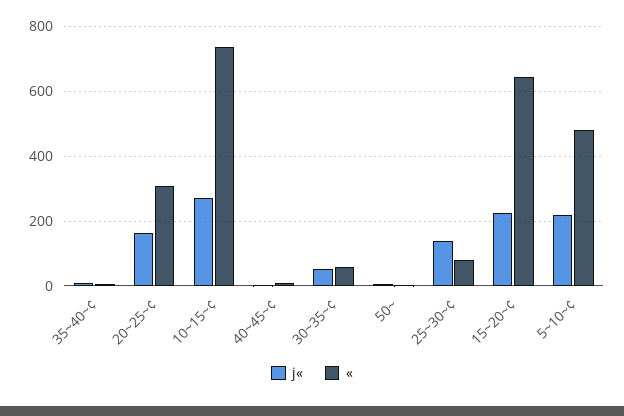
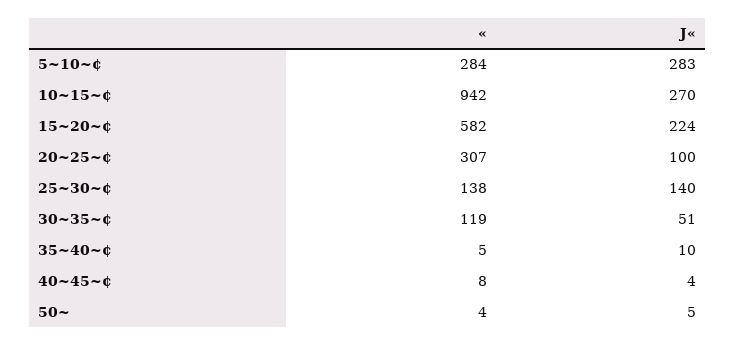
  {
    "j«": {
      "35~40~¢": 10,
-     "20~25~¢": 160,
+     "20~25~¢": 100,
      "10~15~¢": 270,
      "40~45~¢": 4,
      "30~35~¢": 51,
      "50~": 5,
      "25~30~¢": 140,
      "15~20~¢": 224,
-     "5~10~¢": 220
+     "5~10~¢": 283
    },
    "«": {
      "35~40~¢": 5,
      "20~25~¢": 307,
-     "10~15~¢": 740,
+     "10~15~¢": 942,
      "40~45~¢": 8,
-     "30~35~¢": 60,
+     "30~35~¢": 119,
      "50~": 4,
-     "25~30~¢": 80,
+     "25~30~¢": 138,
-     "15~20~¢": 640,
+     "15~20~¢": 582,
-     "5~10~¢": 480
+     "5~10~¢": 284
    }
  }

